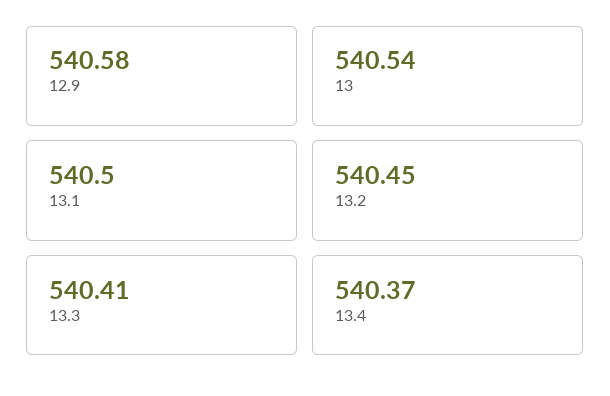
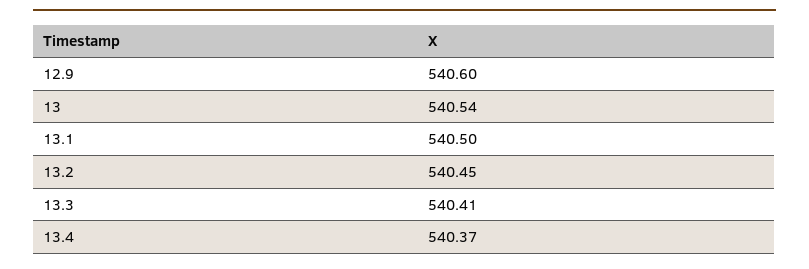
  {
-   "12.9": 540.58,
+   "12.9": 540.6,
    "13": 540.54,
    "13.1": 540.5,
    "13.2": 540.45,
    "13.3": 540.41,
    "13.4": 540.37
  }

